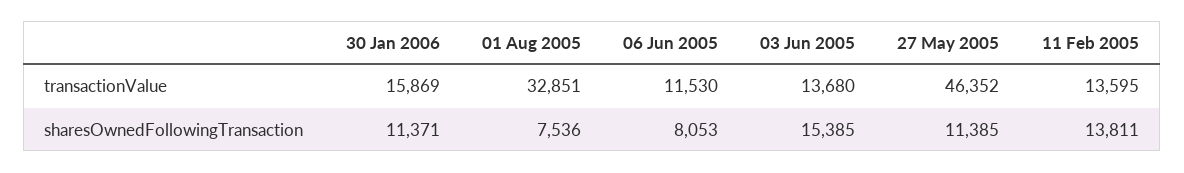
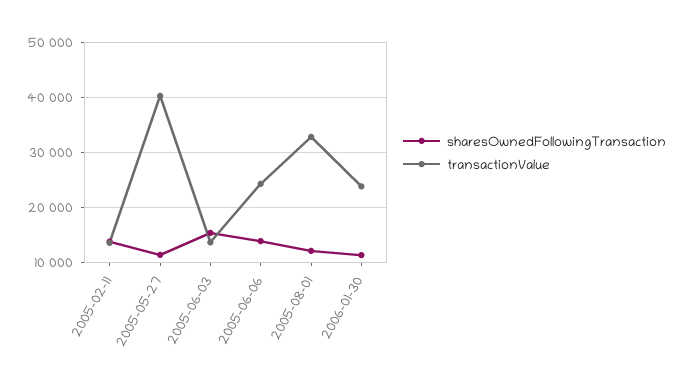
  {
    "transactionValue": {
-     "30 Jan 2006": 15869,
+     "30 Jan 2006": 24000,
      "01 Aug 2005": 32851,
-     "06 Jun 2005": 11530,
+     "06 Jun 2005": 24000,
      "03 Jun 2005": 13680,
-     "27 May 2005": 46352,
+     "27 May 2005": 40000,
      "11 Feb 2005": 13595
    },
    "sharesOwnedFollowingTransaction": {
      "30 Jan 2006": 11371,
-     "01 Aug 2005": 7536,
+     "01 Aug 2005": 12000,
-     "06 Jun 2005": 8053,
+     "06 Jun 2005": 14000,
      "03 Jun 2005": 15385,
      "27 May 2005": 11385,
      "11 Feb 2005": 13811
    }
  }

